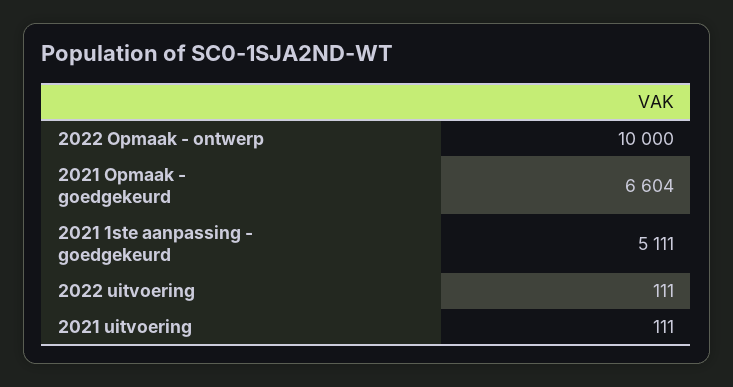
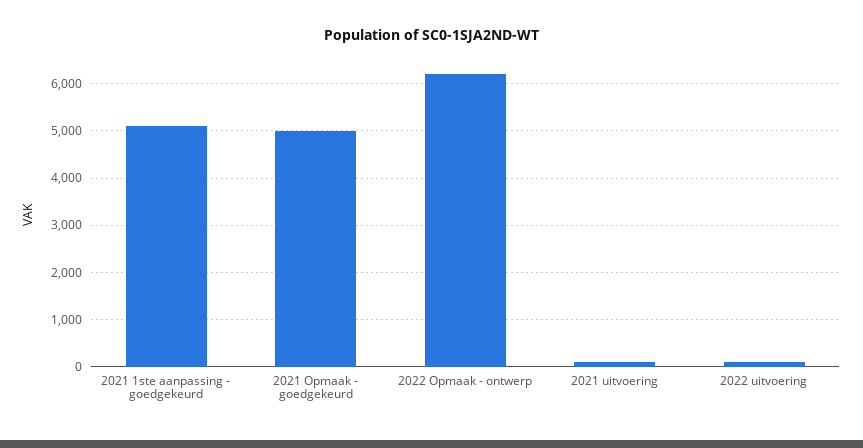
  {
-   "2022 Opmaak - ontwerp": 10000,
+   "2022 Opmaak - ontwerp": 6200,
-   "2021 Opmaak - goedgekeurd": 6604,
+   "2021 Opmaak - goedgekeurd": 5000,
    "2021 1ste aanpassing - goedgekeurd": 5111,
    "2022 uitvoering": 111,
    "2021 uitvoering": 111
  }

